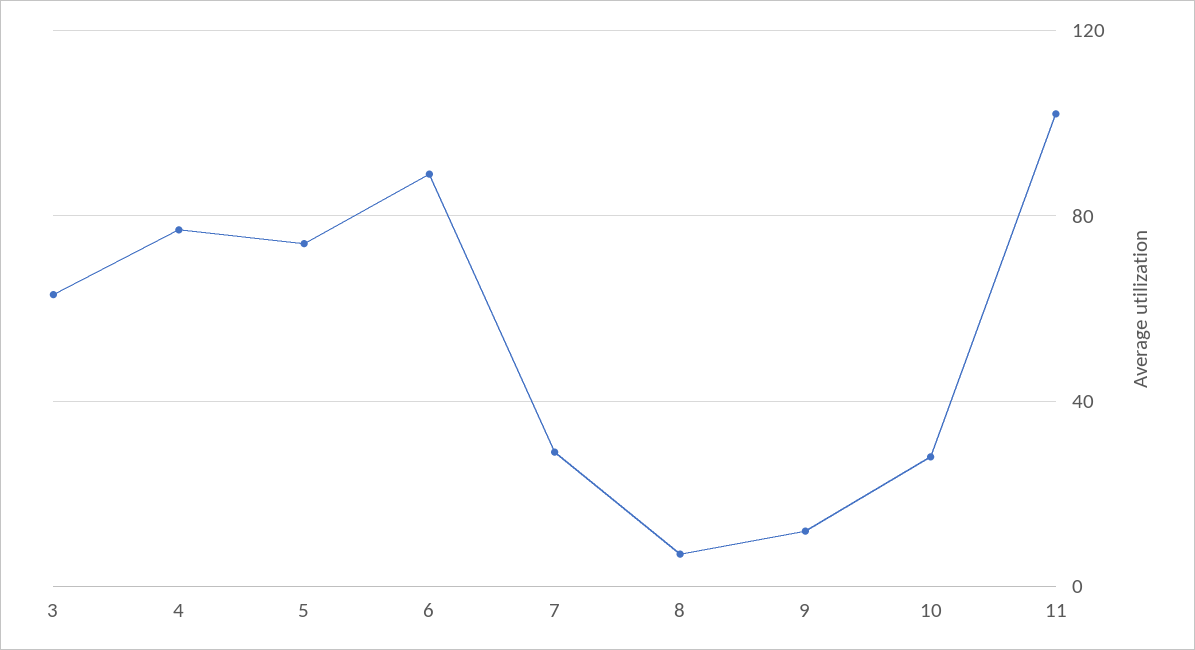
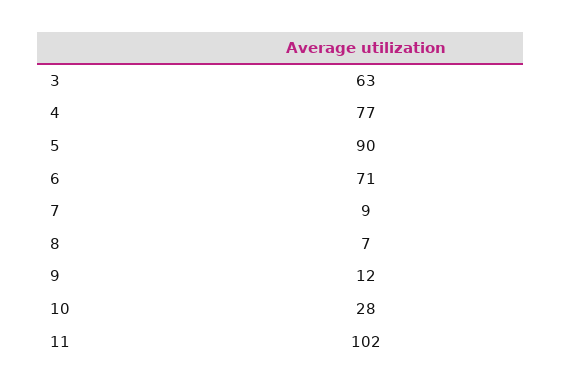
  {
    "3": 63,
    "4": 77,
-   "5": 75,
+   "5": 90,
-   "6": 90,
+   "6": 71,
-   "7": 30,
+   "7": 9,
    "8": 7,
    "9": 12,
    "10": 28,
    "11": 102
  }

